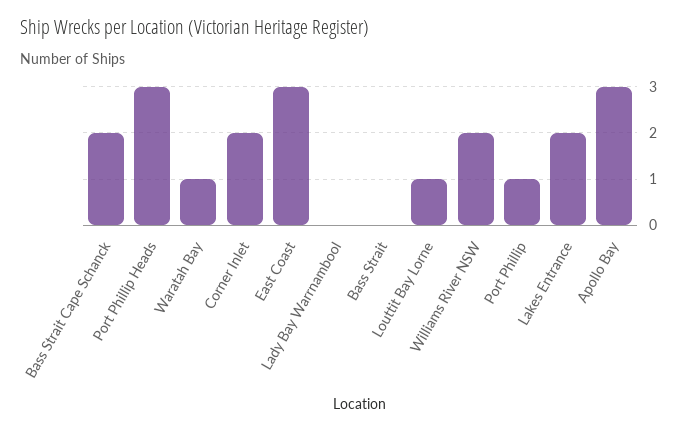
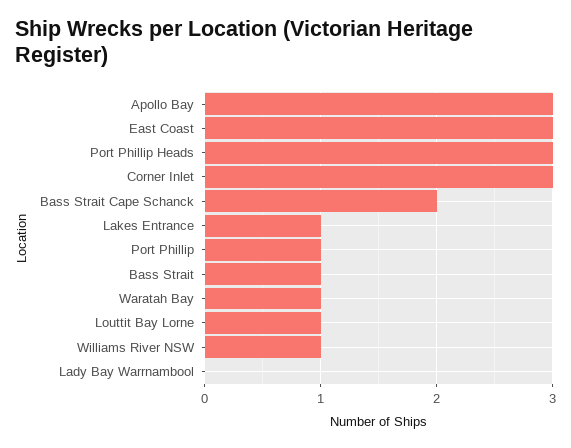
  {
    "Bass Strait Cape Schanck": 2,
    "Port Phillip Heads": 3,
    "Waratah Bay": 1,
-   "Corner Inlet": 2,
+   "Corner Inlet": 3,
    "East Coast": 3,
    "Lady Bay Warrnambool": 0,
-   "Bass Strait": 0,
+   "Bass Strait": 1,
    "Louttit Bay Lorne": 1,
-   "Williams River NSW": 2,
+   "Williams River NSW": 1,
    "Port Phillip": 1,
-   "Lakes Entrance": 2,
+   "Lakes Entrance": 1,
    "Apollo Bay": 3
  }

